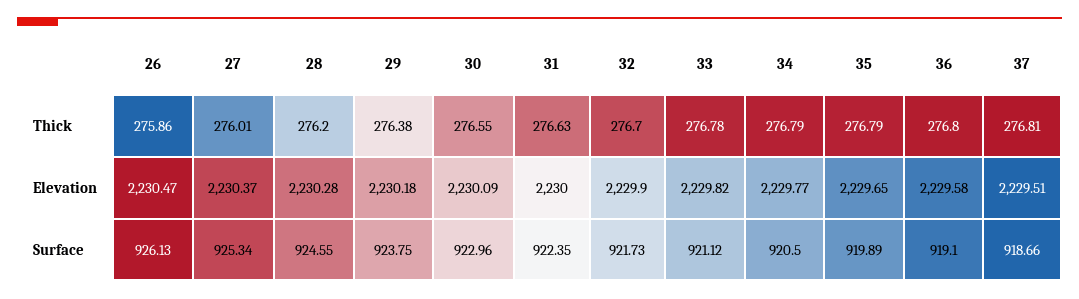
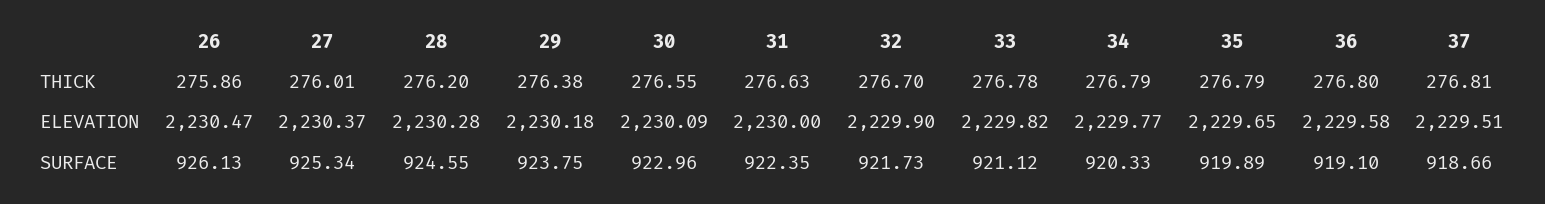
  {
    "26": {
      "Thick": 275.86,
      "Elevation": 2230.47,
      "Surface": 926.13
    },
    "27": {
      "Thick": 276.01,
      "Elevation": 2230.37,
      "Surface": 925.34
    },
    "28": {
      "Thick": 276.2,
      "Elevation": 2230.28,
      "Surface": 924.55
    },
    "29": {
      "Thick": 276.38,
      "Elevation": 2230.18,
      "Surface": 923.75
    },
    "30": {
      "Thick": 276.55,
      "Elevation": 2230.09,
      "Surface": 922.96
    },
    "31": {
      "Thick": 276.63,
      "Elevation": 2230,
      "Surface": 922.35
    },
    "32": {
      "Thick": 276.7,
      "Elevation": 2229.9,
      "Surface": 921.73
    },
    "33": {
      "Thick": 276.78,
      "Elevation": 2229.82,
      "Surface": 921.12
    },
    "34": {
      "Thick": 276.79,
      "Elevation": 2229.77,
-     "Surface": 920.5
+     "Surface": 920.33
    },
    "35": {
      "Thick": 276.79,
      "Elevation": 2229.65,
      "Surface": 919.89
    },
    "36": {
      "Thick": 276.8,
      "Elevation": 2229.58,
      "Surface": 919.1
    },
    "37": {
      "Thick": 276.81,
      "Elevation": 2229.51,
      "Surface": 918.66
    }
  }

